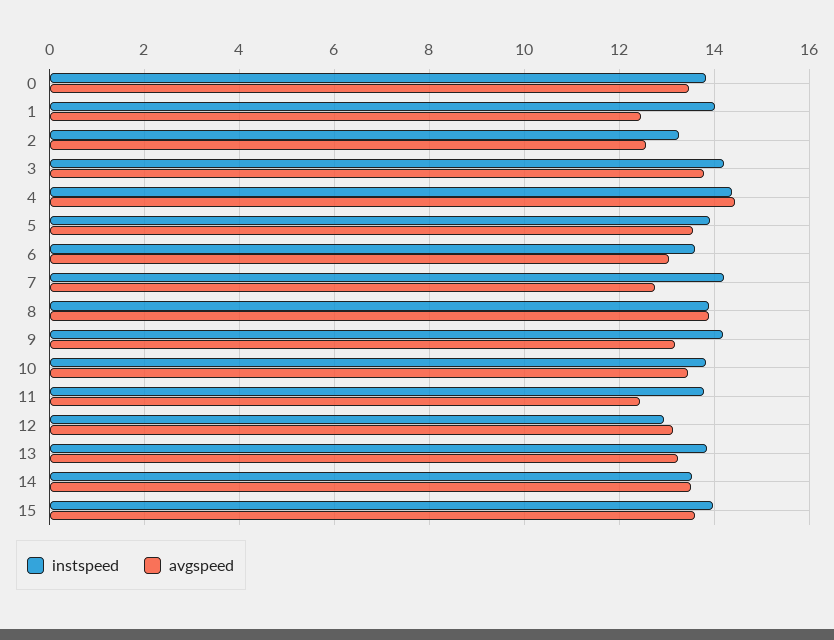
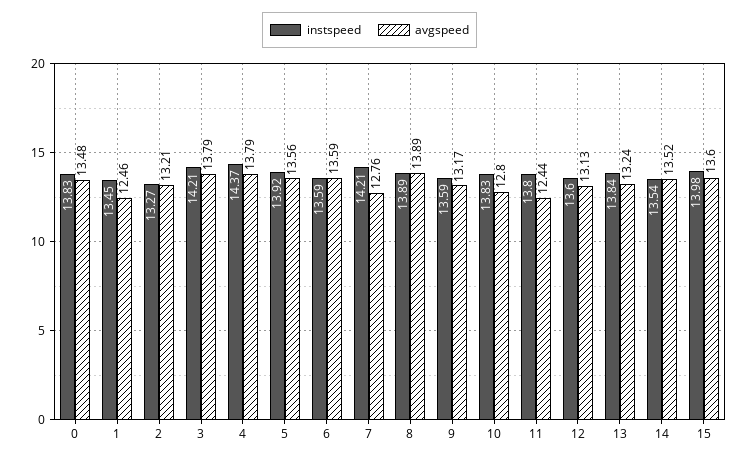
  {
    "instspeed": {
      "0": 13.83,
-     "1": 14,
+     "1": 13.45,
      "2": 13.27,
      "3": 14.21,
      "4": 14.37,
      "5": 13.92,
      "6": 13.59,
      "7": 14.21,
      "8": 13.89,
-     "9": 14.2,
+     "9": 13.59,
      "10": 13.83,
      "11": 13.8,
-     "12": 13,
+     "12": 13.6,
      "13": 13.84,
      "14": 13.54,
      "15": 13.98
    },
    "avgspeed": {
      "0": 13.48,
      "1": 12.46,
-     "2": 12.6,
+     "2": 13.21,
      "3": 13.79,
-     "4": 14.4,
+     "4": 13.79,
      "5": 13.56,
-     "6": 13,
+     "6": 13.59,
      "7": 12.76,
      "8": 13.89,
      "9": 13.17,
-     "10": 13.4,
+     "10": 12.8,
      "11": 12.44,
      "12": 13.13,
      "13": 13.24,
      "14": 13.52,
      "15": 13.6
    }
  }

